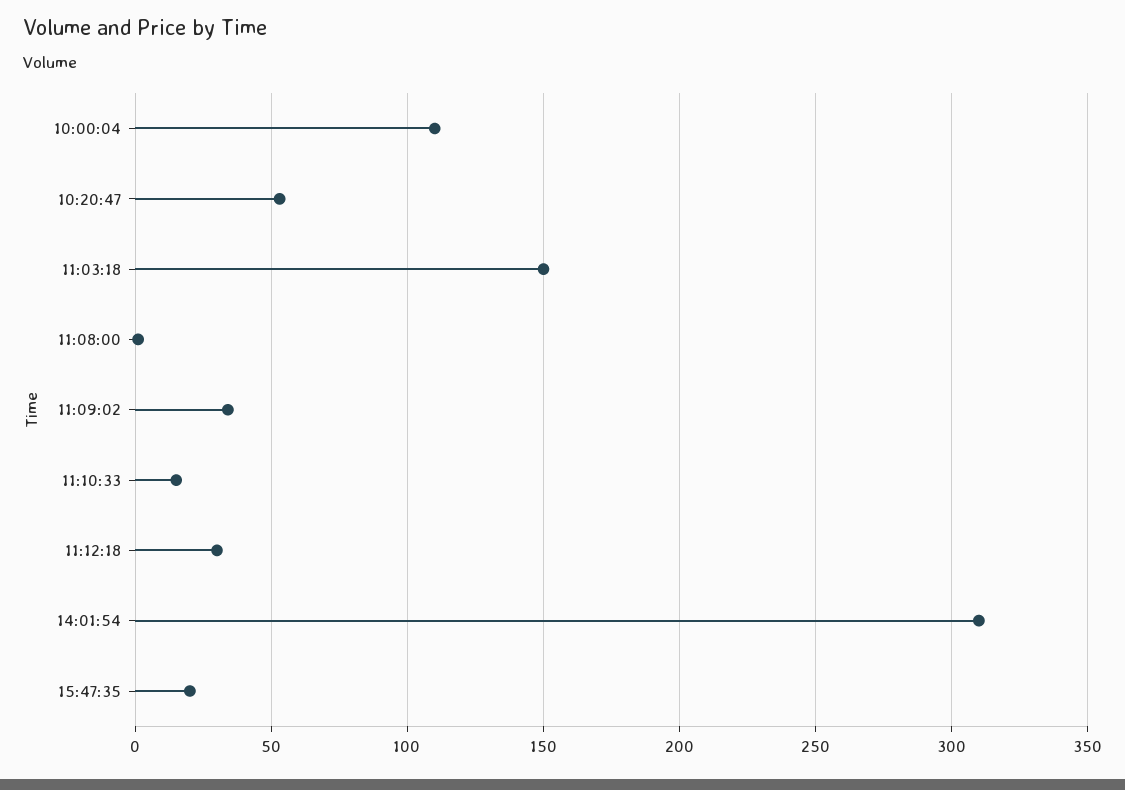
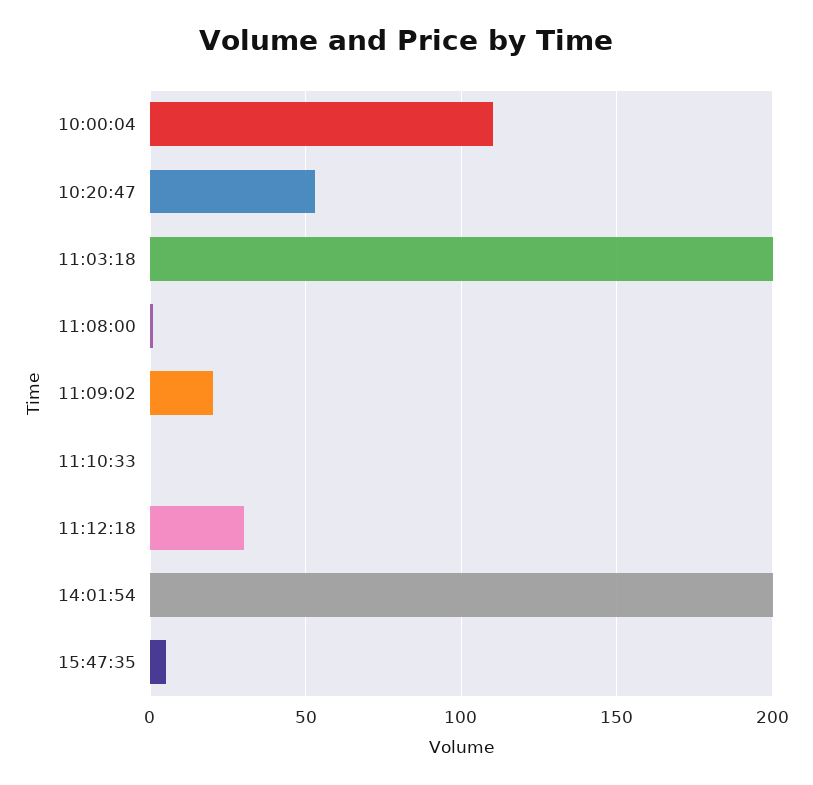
  {
    "10:00:04": 110,
    "10:20:47": 55,
-   "11:03:18": 150,
+   "11:03:18": 200,
    "11:08:00": 0,
-   "11:09:02": 35,
+   "11:09:02": 20,
-   "11:10:33": 15,
+   "11:10:33": 0,
    "11:12:18": 30,
-   "14:01:54": 310,
+   "14:01:54": 200,
-   "15:47:35": 20
+   "15:47:35": 5
  }

